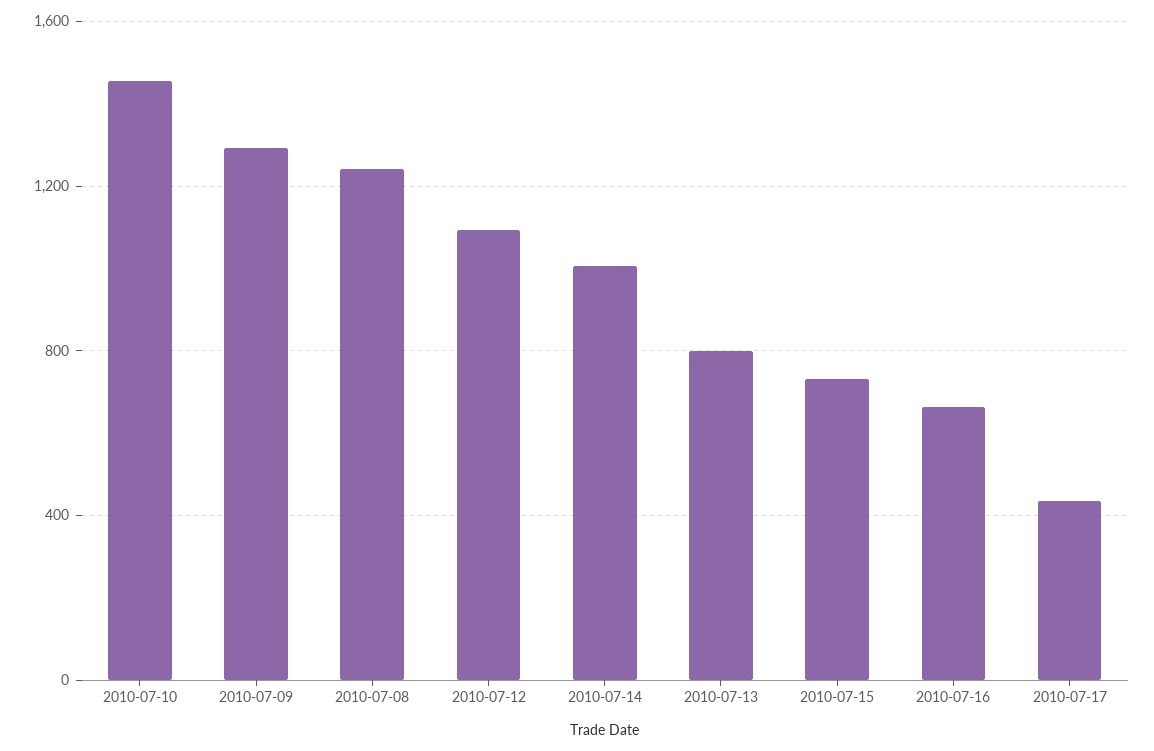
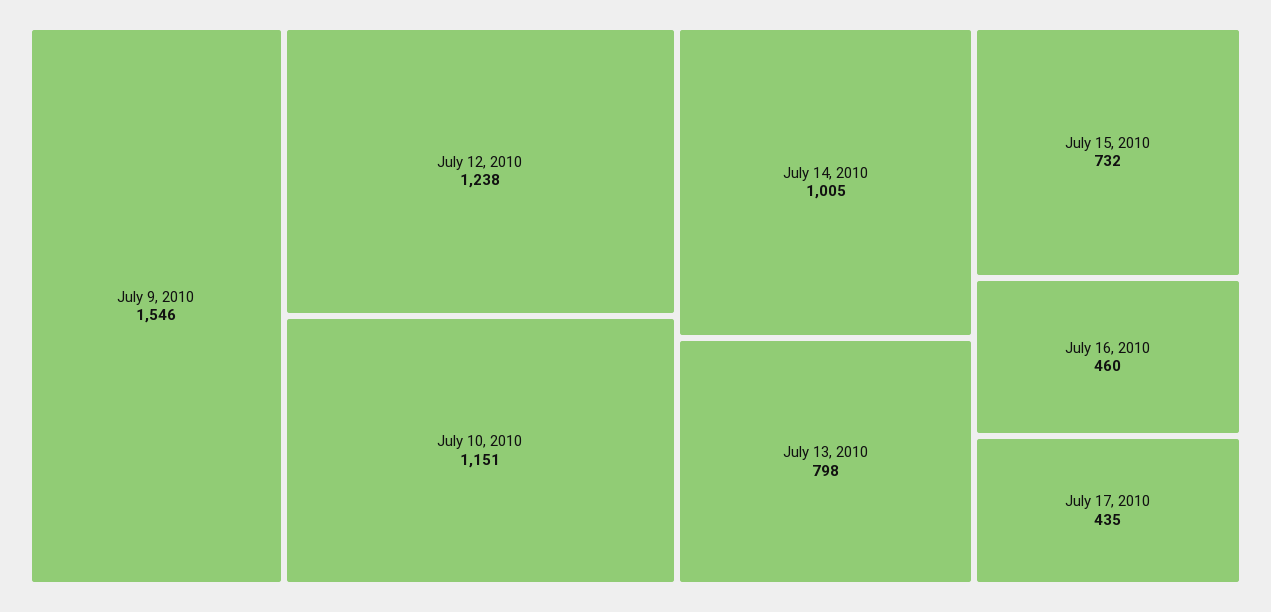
  {
-   "2010-07-10": 1450,
+   "2010-07-10": 1151,
-   "2010-07-09": 1300,
+   "2010-07-09": 1546,
-   "2010-07-08": 1250,
-   "2010-07-12": 1100,
+   "2010-07-12": 1238,
    "2010-07-14": 1005,
    "2010-07-13": 798,
    "2010-07-15": 732,
-   "2010-07-16": 650,
+   "2010-07-16": 460,
    "2010-07-17": 435
  }

